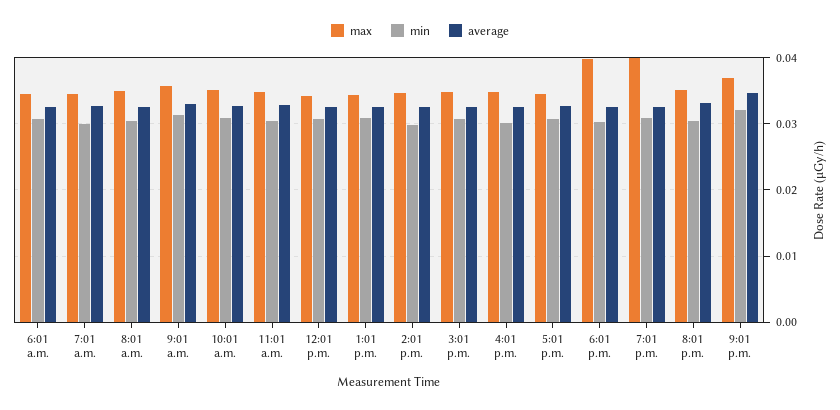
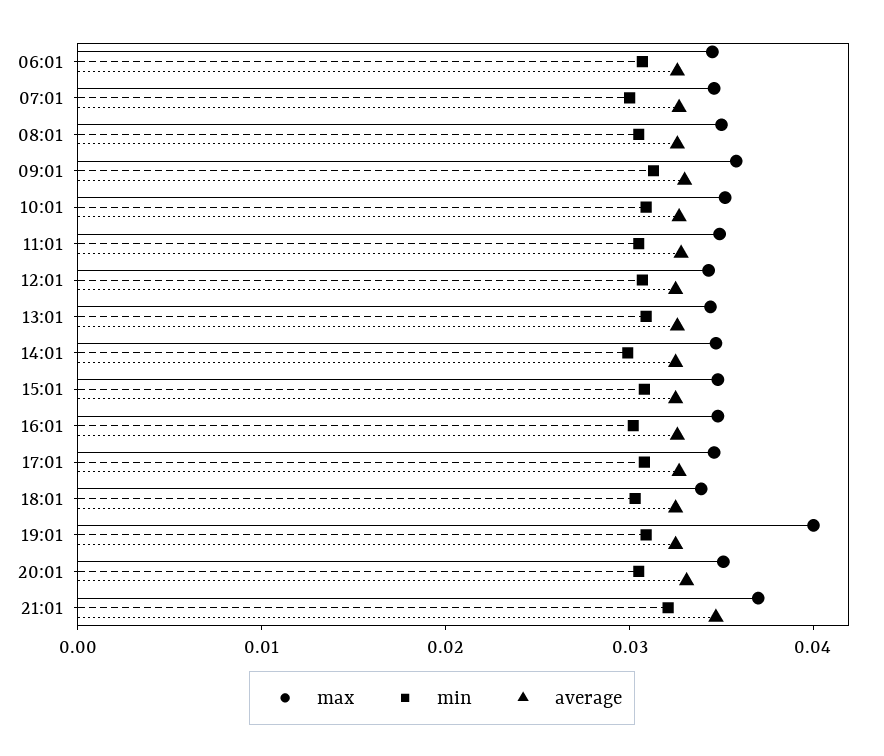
  {
    "max": {
      "6:01 a.m.": 0.035,
      "7:01 a.m.": 0.035,
      "8:01 a.m.": 0.035,
      "9:01 a.m.": 0.036,
      "10:01 a.m.": 0.035,
      "11:01 a.m.": 0.035,
      "12:01 p.m.": 0.034,
      "1:01 p.m.": 0.034,
      "2:01 p.m.": 0.035,
      "3:01 p.m.": 0.035,
      "4:01 p.m.": 0.035,
      "5:01 p.m.": 0.035,
-     "6:01 p.m.": 0.04,
+     "6:01 p.m.": 0.034,
      "7:01 p.m.": 0.04,
      "8:01 p.m.": 0.035,
      "9:01 p.m.": 0.037
    },
    "min": {
      "6:01 a.m.": 0.031,
      "7:01 a.m.": 0.03,
      "8:01 a.m.": 0.031,
      "9:01 a.m.": 0.031,
      "10:01 a.m.": 0.031,
      "11:01 a.m.": 0.031,
      "12:01 p.m.": 0.031,
      "1:01 p.m.": 0.031,
      "2:01 p.m.": 0.03,
      "3:01 p.m.": 0.031,
      "4:01 p.m.": 0.03,
      "5:01 p.m.": 0.031,
      "6:01 p.m.": 0.03,
      "7:01 p.m.": 0.031,
      "8:01 p.m.": 0.031,
      "9:01 p.m.": 0.032
    },
    "average": {
      "6:01 a.m.": 0.033,
      "7:01 a.m.": 0.033,
      "8:01 a.m.": 0.033,
      "9:01 a.m.": 0.033,
      "10:01 a.m.": 0.033,
      "11:01 a.m.": 0.033,
      "12:01 p.m.": 0.033,
      "1:01 p.m.": 0.033,
      "2:01 p.m.": 0.033,
      "3:01 p.m.": 0.033,
      "4:01 p.m.": 0.033,
      "5:01 p.m.": 0.033,
      "6:01 p.m.": 0.033,
      "7:01 p.m.": 0.033,
      "8:01 p.m.": 0.033,
      "9:01 p.m.": 0.035
    }
  }

